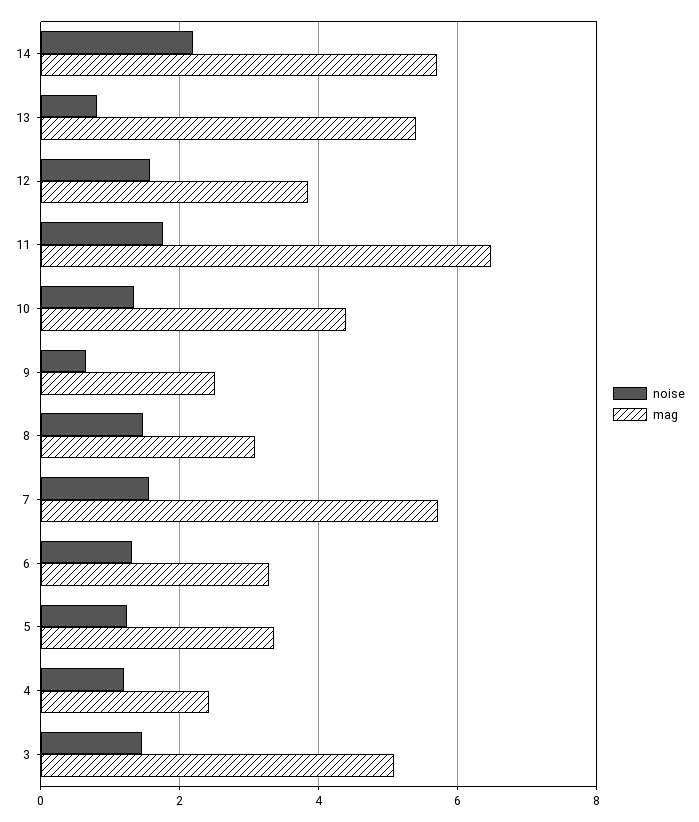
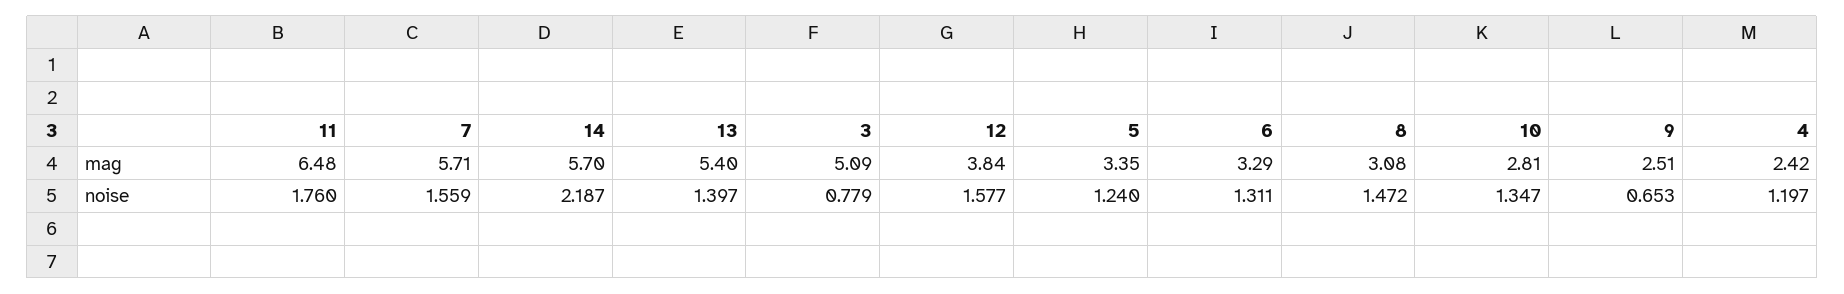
  {
    "noise": {
      "14": 2.187,
-     "13": 0.8,
+     "13": 1.397,
      "12": 1.577,
      "11": 1.76,
      "10": 1.347,
      "9": 0.653,
      "8": 1.472,
      "7": 1.559,
      "6": 1.311,
      "5": 1.24,
      "4": 1.197,
-     "3": 1.4
+     "3": 0.779
    },
    "mag": {
      "14": 5.7,
      "13": 5.4,
      "12": 3.84,
      "11": 6.48,
-     "10": 4.4,
+     "10": 2.81,
      "9": 2.51,
      "8": 3.08,
      "7": 5.71,
      "6": 3.29,
      "5": 3.35,
      "4": 2.42,
      "3": 5.09
    }
  }

